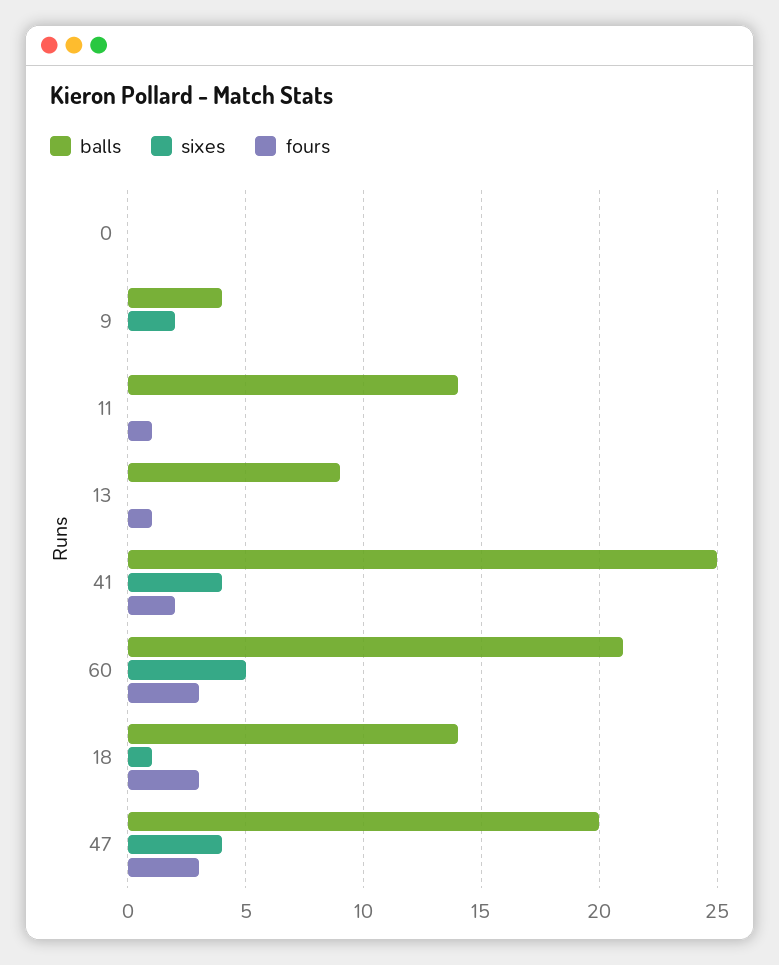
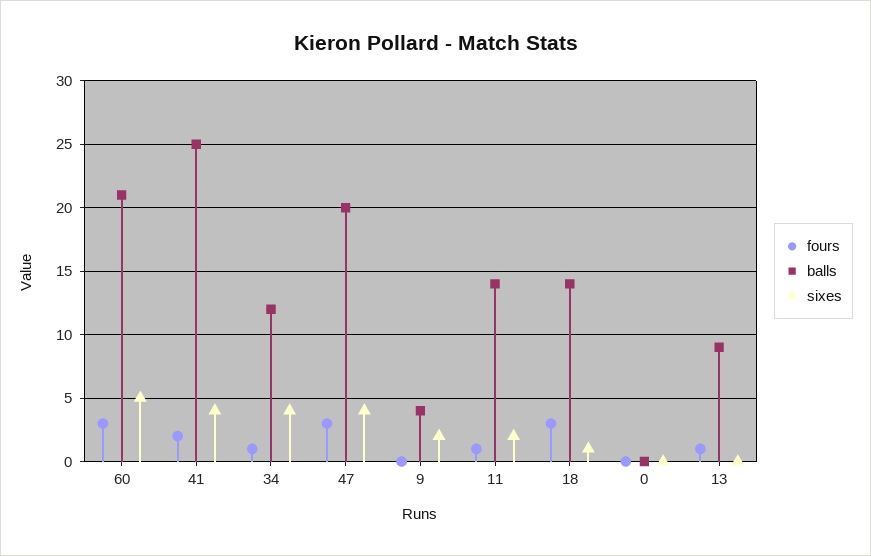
  {
    "balls": {
      "0": 0,
      "9": 4,
      "11": 14,
      "13": 9,
      "41": 25,
      "60": 21,
      "18": 14,
-     "47": 20
+     "47": 20,
+     "34": 12
    },
    "sixes": {
      "0": 0,
      "9": 2,
-     "11": 0,
+     "11": 2,
      "13": 0,
      "41": 4,
      "60": 5,
      "18": 1,
-     "47": 4
+     "47": 4,
+     "34": 4
    },
    "fours": {
      "0": 0,
      "9": 0,
      "11": 1,
      "13": 1,
      "41": 2,
      "60": 3,
      "18": 3,
-     "47": 3
+     "47": 3,
+     "34": 1
    }
  }

